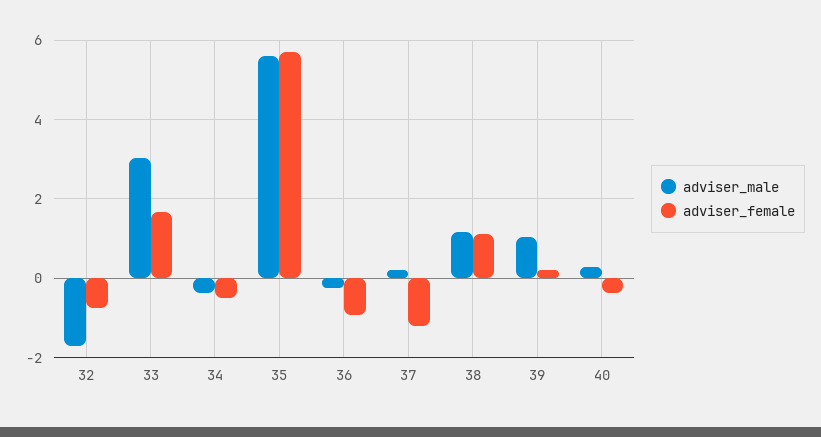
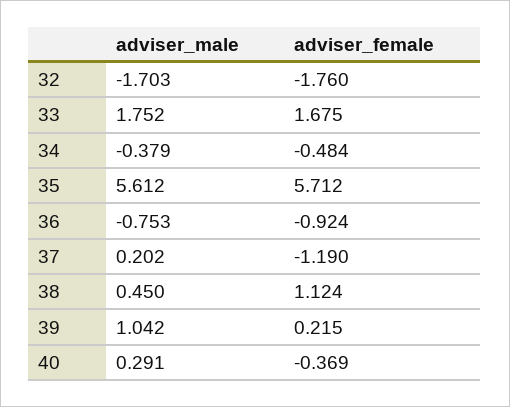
  {
    "adviser_male": {
      "32": -1.703,
-     "33": 3,
+     "33": 1.752,
      "34": -0.379,
      "35": 5.612,
-     "36": -0.2,
+     "36": -0.753,
      "37": 0.202,
-     "38": 1.2,
+     "38": 0.45,
      "39": 1.042,
      "40": 0.291
    },
    "adviser_female": {
-     "32": -0.8,
+     "32": -1.76,
      "33": 1.675,
      "34": -0.484,
      "35": 5.712,
      "36": -0.924,
      "37": -1.19,
      "38": 1.124,
      "39": 0.215,
      "40": -0.369
    }
  }

